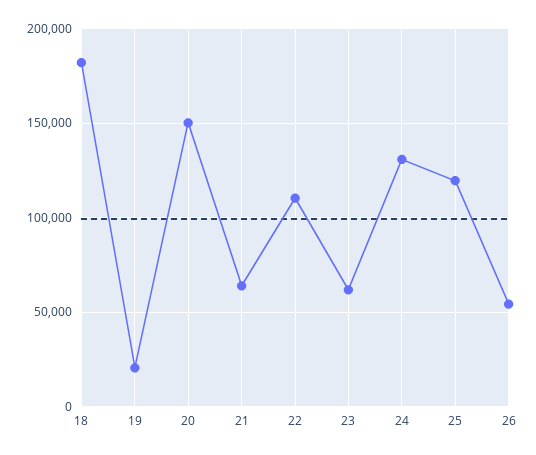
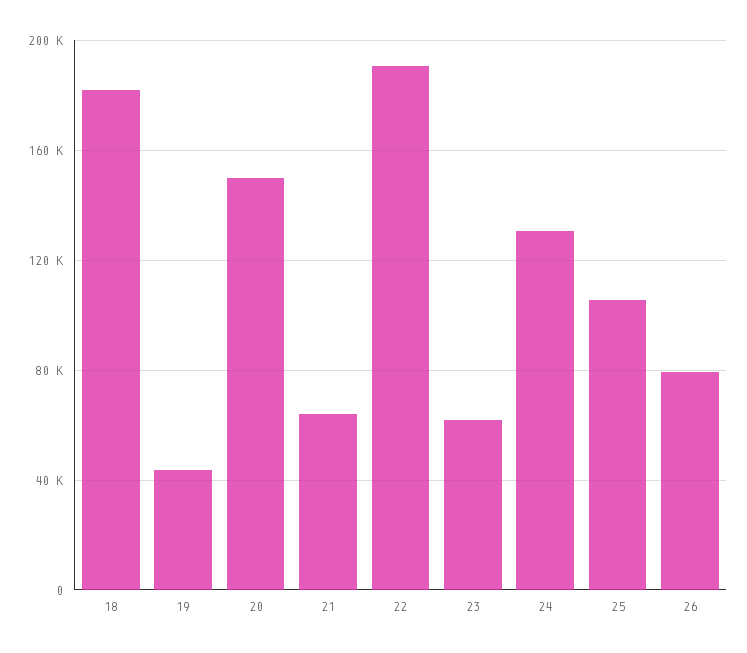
  {
    "18": 180000,
-   "19": 20000,
+   "19": 45000,
    "20": 150000,
    "21": 65000,
-   "22": 110000,
+   "22": 190000,
    "23": 60000,
    "24": 130000,
-   "25": 120000,
+   "25": 105000,
-   "26": 55000
+   "26": 80000
  }

